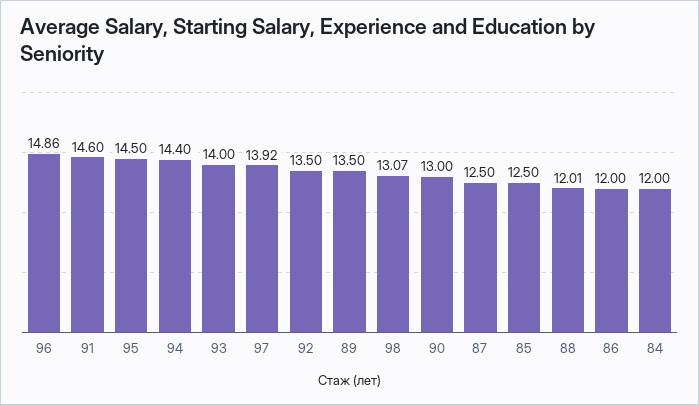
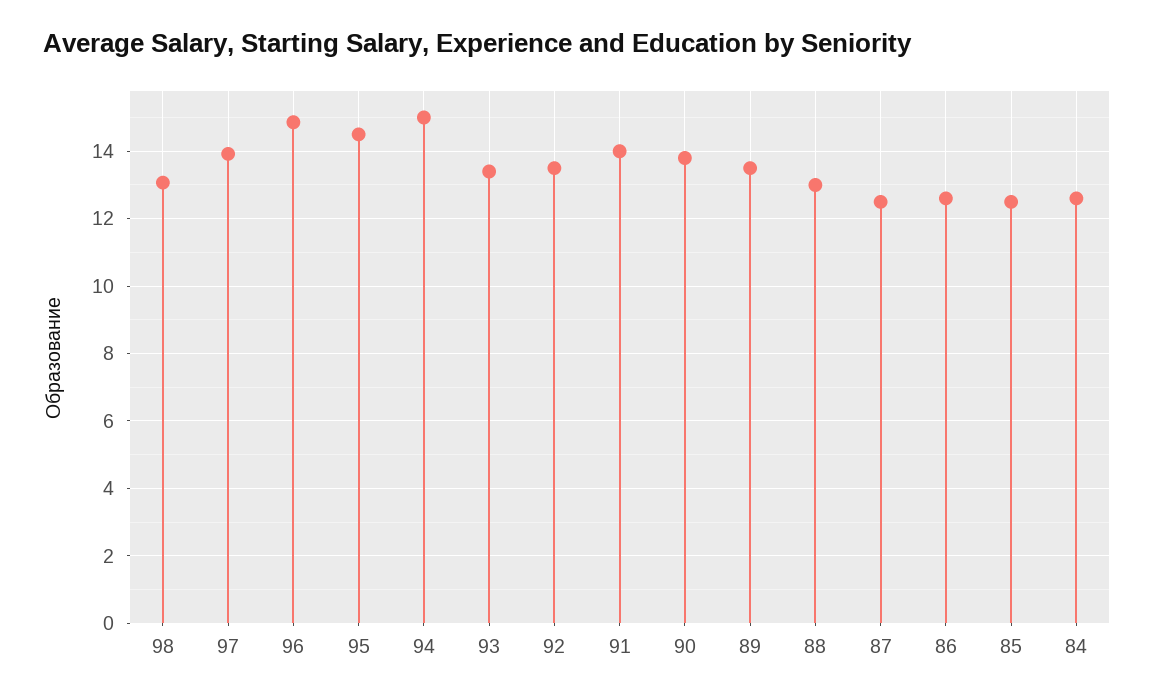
  {
    "96": 14.86,
-   "91": 14.6,
+   "91": 14,
    "95": 14.5,
-   "94": 14.4,
+   "94": 15,
-   "93": 14,
+   "93": 13.4,
    "97": 13.92,
    "92": 13.5,
    "89": 13.5,
    "98": 13.07,
-   "90": 13,
+   "90": 13.8,
    "87": 12.5,
    "85": 12.5,
-   "88": 12.01,
+   "88": 13,
-   "86": 12,
+   "86": 12.6,
-   "84": 12
+   "84": 12.6
  }

